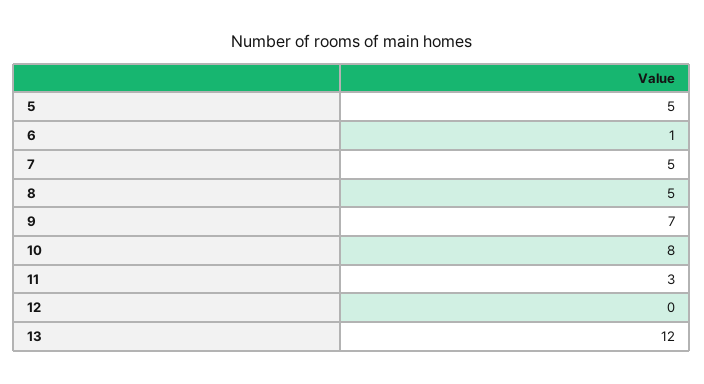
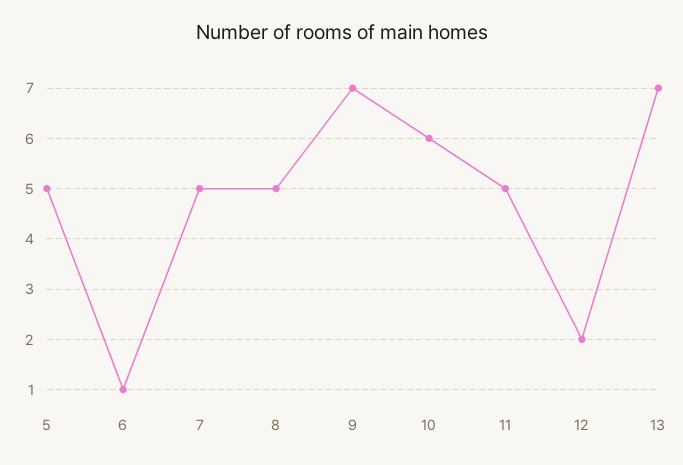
  {
    "5": 5,
    "6": 1,
    "7": 5,
    "8": 5,
    "9": 7,
-   "10": 8,
+   "10": 6,
-   "11": 3,
+   "11": 5,
-   "12": 0,
+   "12": 2,
-   "13": 12
+   "13": 7
  }

